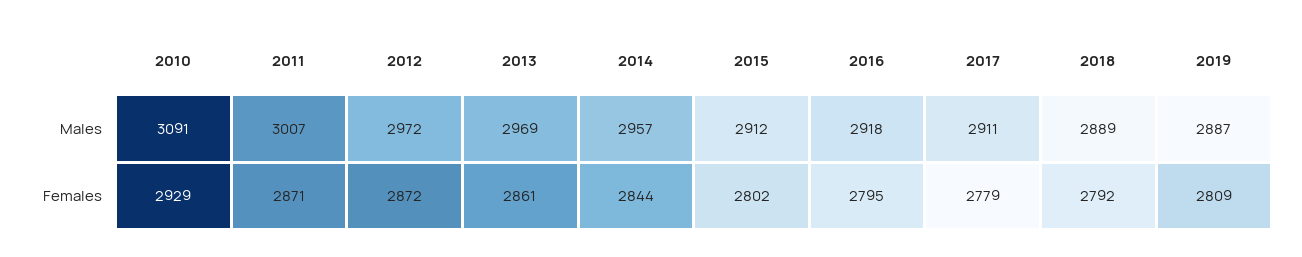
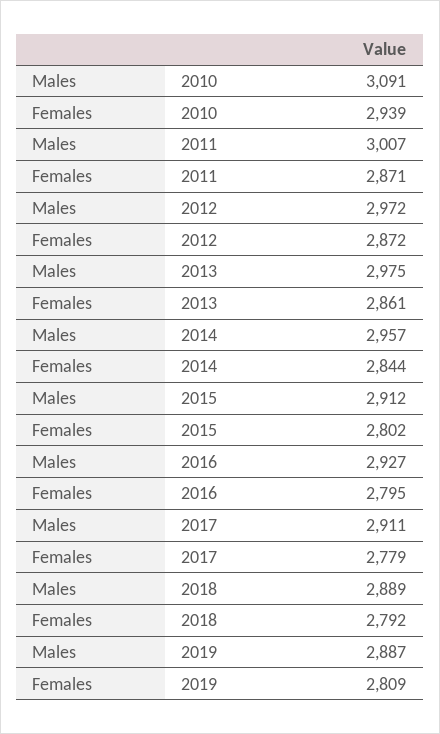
  {
    "2010": {
      "Males": 3091,
-     "Females": 2929
+     "Females": 2939
    },
    "2011": {
      "Males": 3007,
      "Females": 2871
    },
    "2012": {
      "Males": 2972,
      "Females": 2872
    },
    "2013": {
-     "Males": 2969,
+     "Males": 2975,
      "Females": 2861
    },
    "2014": {
      "Males": 2957,
      "Females": 2844
    },
    "2015": {
      "Males": 2912,
      "Females": 2802
    },
    "2016": {
-     "Males": 2918,
+     "Males": 2927,
      "Females": 2795
    },
    "2017": {
      "Males": 2911,
      "Females": 2779
    },
    "2018": {
      "Males": 2889,
      "Females": 2792
    },
    "2019": {
      "Males": 2887,
      "Females": 2809
    }
  }

